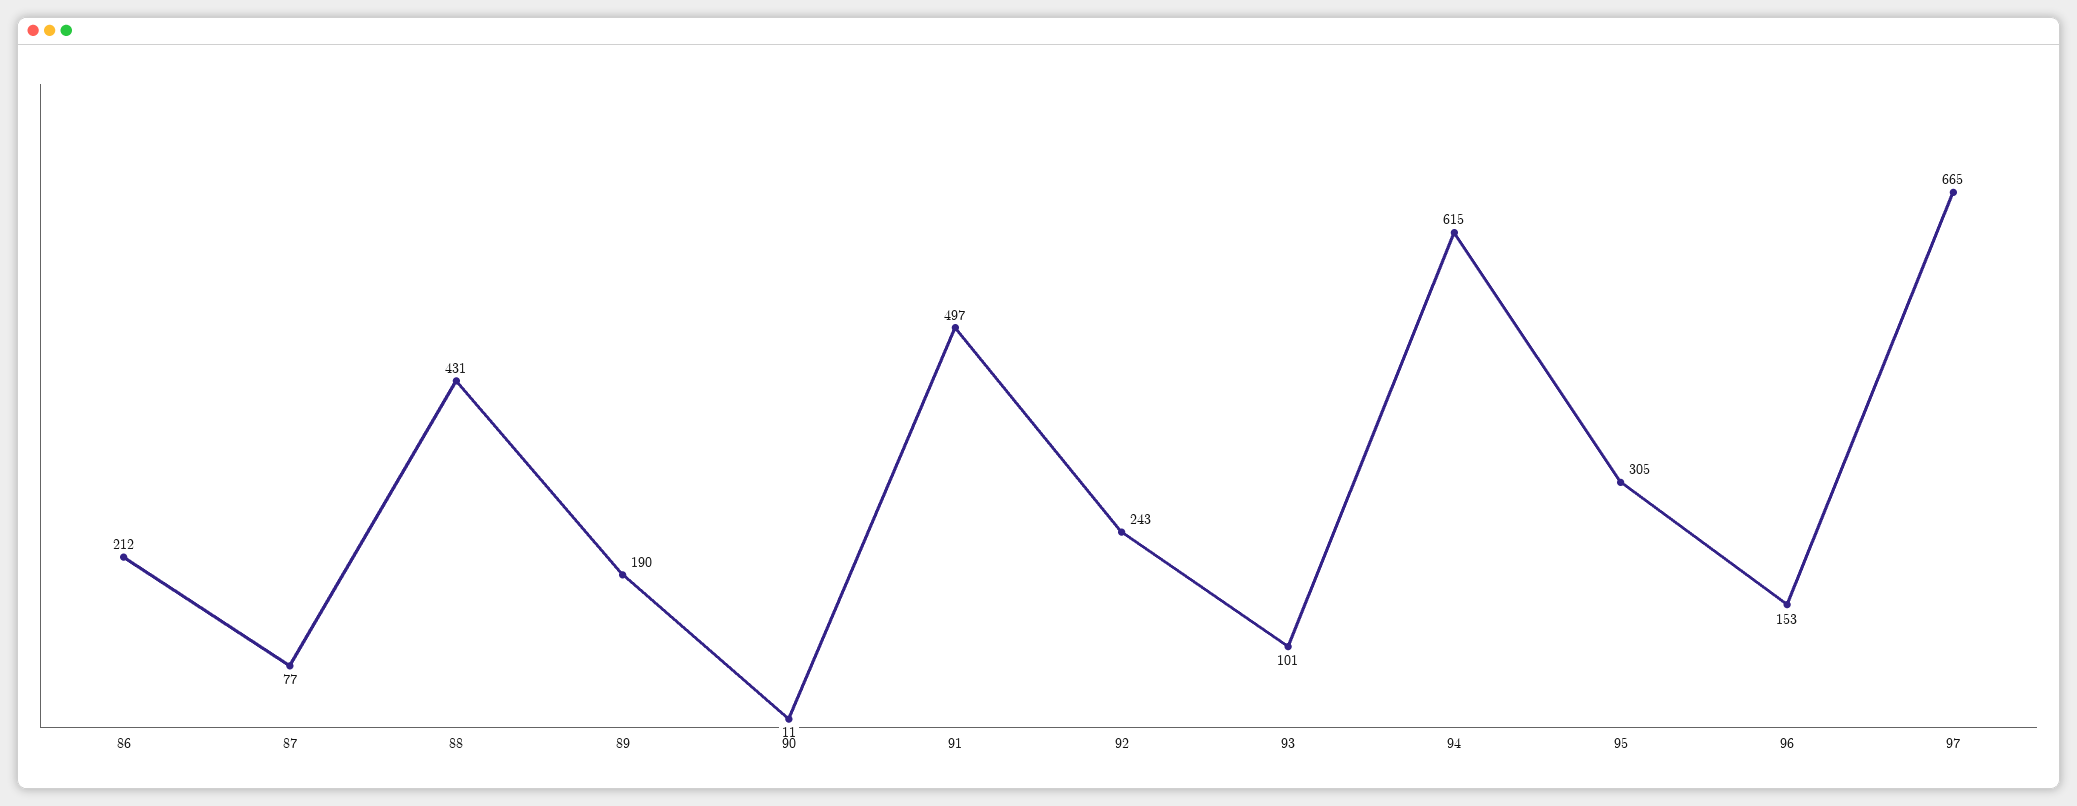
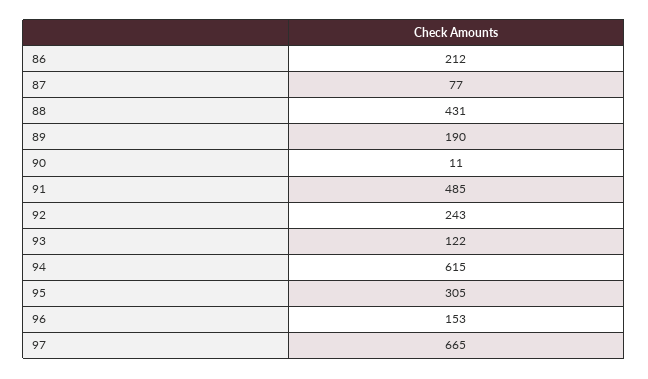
  {
    "86": 212,
    "87": 77,
    "88": 431,
    "89": 190,
    "90": 11,
-   "91": 497,
+   "91": 485,
    "92": 243,
-   "93": 101,
+   "93": 122,
    "94": 615,
    "95": 305,
    "96": 153,
    "97": 665
  }

